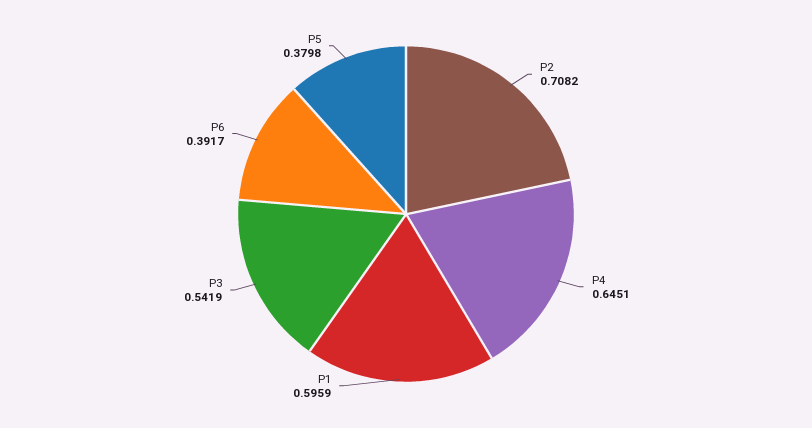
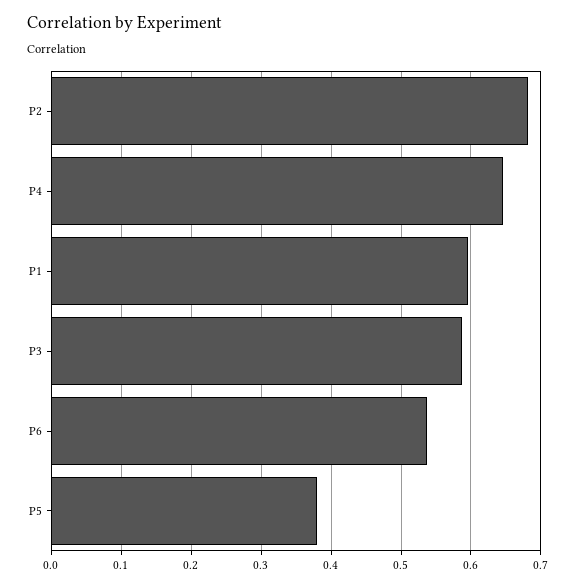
  {
-   "P2": 0.7082,
+   "P2": 0.68,
    "P4": 0.6451,
    "P1": 0.5959,
-   "P3": 0.5419,
+   "P3": 0.59,
-   "P6": 0.3917,
+   "P6": 0.54,
    "P5": 0.3798
  }

